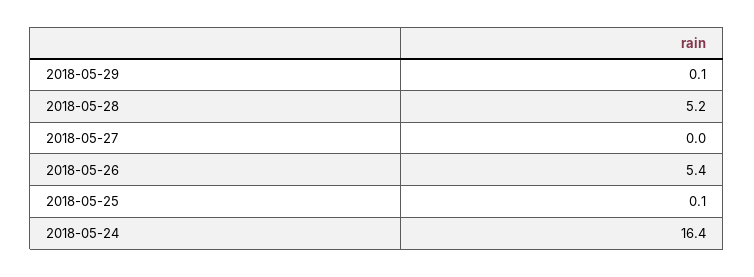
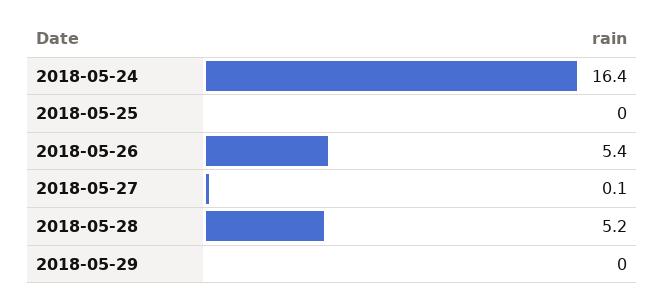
  {
-   "2018-05-29": 0.1,
+   "2018-05-29": 0,
    "2018-05-28": 5.2,
-   "2018-05-27": 0,
+   "2018-05-27": 0.1,
    "2018-05-26": 5.4,
-   "2018-05-25": 0.1,
+   "2018-05-25": 0,
    "2018-05-24": 16.4
  }

